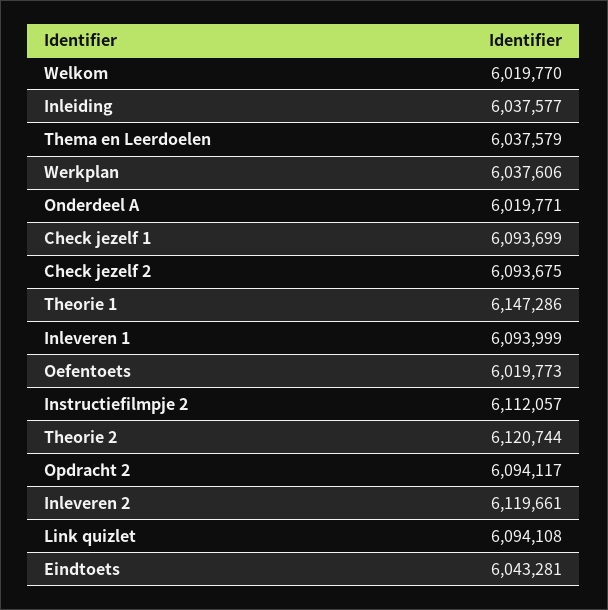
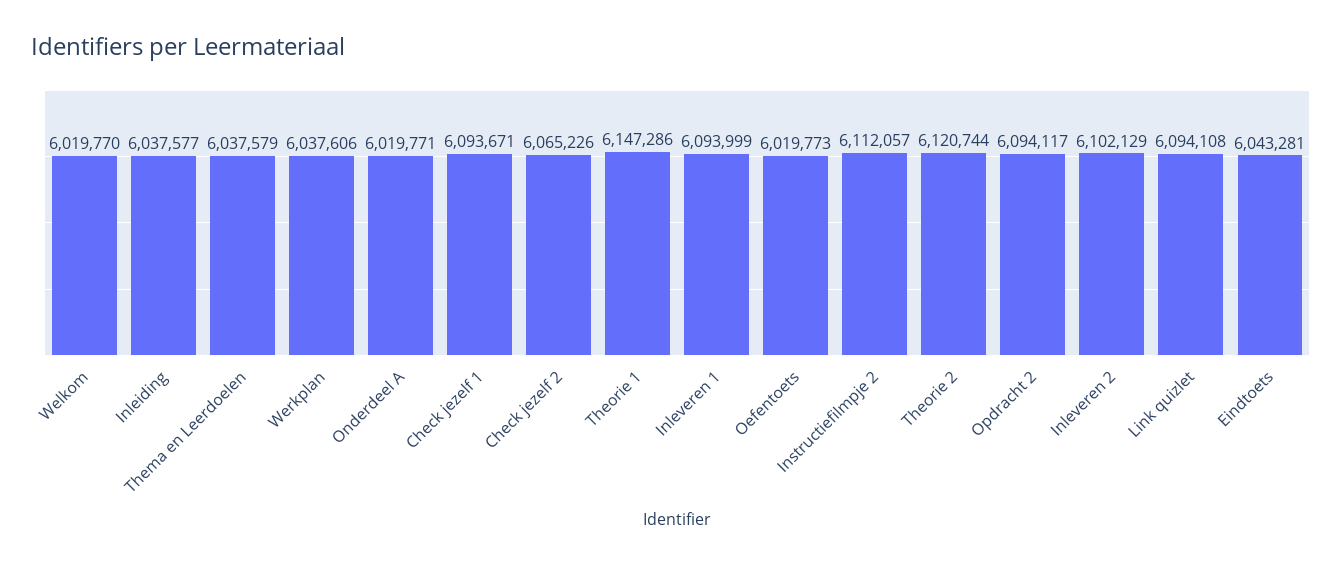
  {
    "Welkom": 6019770,
    "Inleiding": 6037577,
    "Thema en Leerdoelen": 6037579,
    "Werkplan": 6037606,
    "Onderdeel A": 6019771,
-   "Check jezelf 1": 6093699,
+   "Check jezelf 1": 6093671,
-   "Check jezelf 2": 6093675,
+   "Check jezelf 2": 6065226,
    "Theorie 1": 6147286,
    "Inleveren 1": 6093999,
    "Oefentoets": 6019773,
    "Instructiefilmpje 2": 6112057,
    "Theorie 2": 6120744,
    "Opdracht 2": 6094117,
-   "Inleveren 2": 6119661,
+   "Inleveren 2": 6102129,
    "Link quizlet": 6094108,
    "Eindtoets": 6043281
  }

